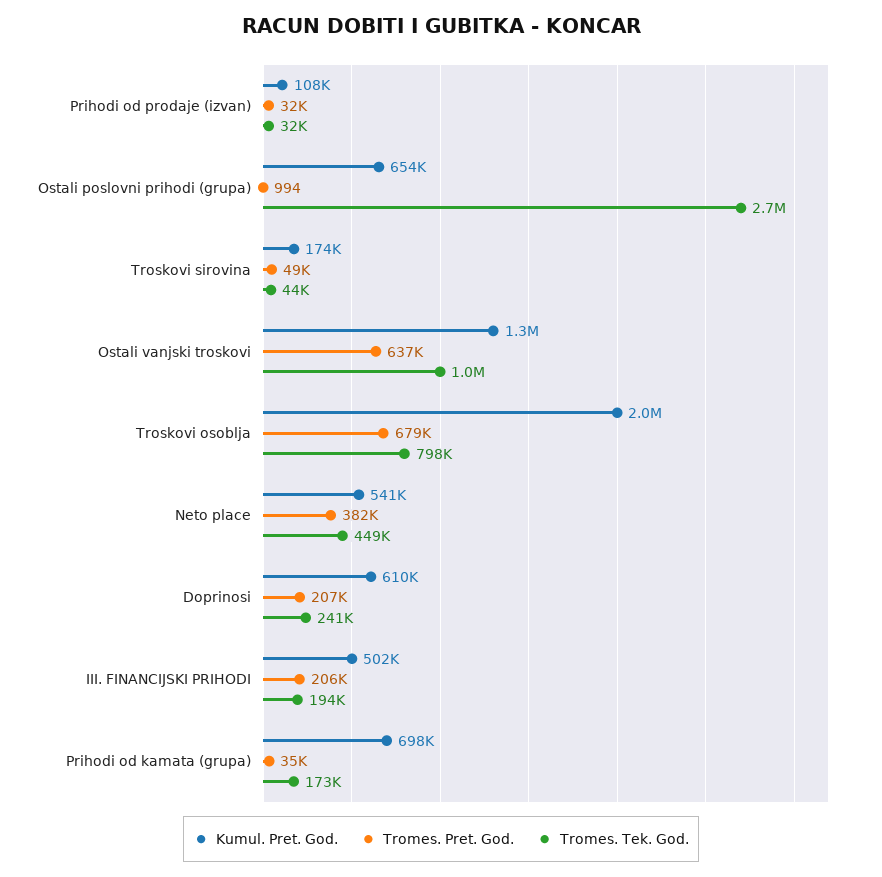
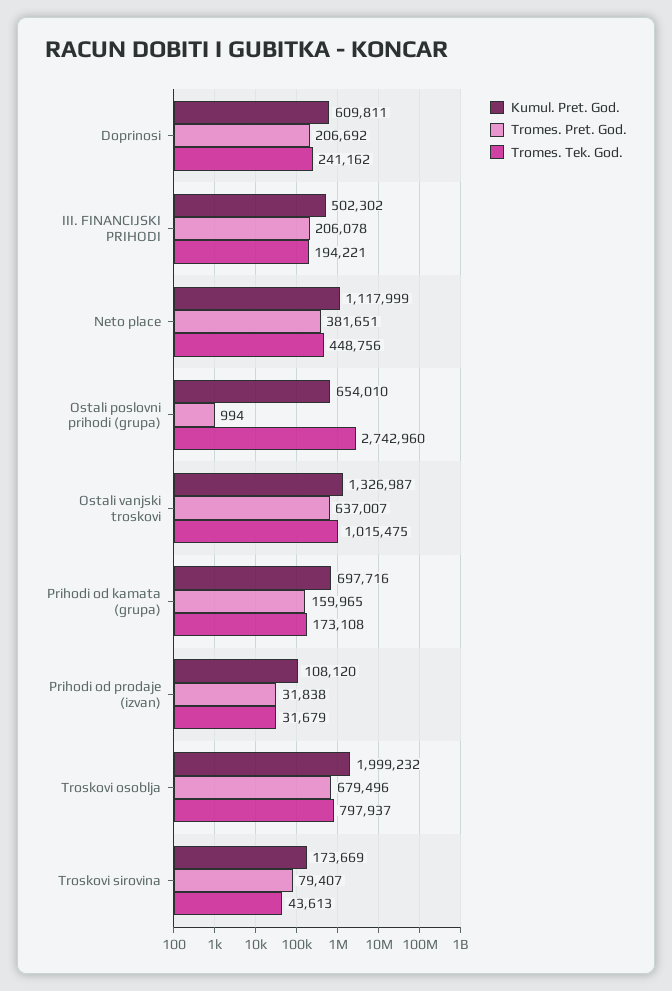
  {
    "Kumul. Pret. God.": {
      "Prihodi od prodaje (izvan)": 108120,
      "Ostali poslovni prihodi (grupa)": 654010,
      "Troskovi sirovina": 173669,
      "Ostali vanjski troskovi": 1326987,
      "Troskovi osoblja": 1999232,
-     "Neto place": 541000,
+     "Neto place": 1117999,
      "Doprinosi": 609811,
      "III. FINANCIJSKI PRIHODI": 502302,
      "Prihodi od kamata (grupa)": 697716
    },
    "Tromes. Pret. God.": {
      "Prihodi od prodaje (izvan)": 31838,
      "Ostali poslovni prihodi (grupa)": 994,
-     "Troskovi sirovina": 49000,
+     "Troskovi sirovina": 79407,
      "Ostali vanjski troskovi": 637007,
      "Troskovi osoblja": 679496,
      "Neto place": 381651,
      "Doprinosi": 206692,
      "III. FINANCIJSKI PRIHODI": 206078,
-     "Prihodi od kamata (grupa)": 35000
+     "Prihodi od kamata (grupa)": 159965
    },
    "Tromes. Tek. God.": {
      "Prihodi od prodaje (izvan)": 31679,
      "Ostali poslovni prihodi (grupa)": 2742960,
      "Troskovi sirovina": 43613,
      "Ostali vanjski troskovi": 1015475,
      "Troskovi osoblja": 797937,
      "Neto place": 448756,
      "Doprinosi": 241162,
      "III. FINANCIJSKI PRIHODI": 194221,
      "Prihodi od kamata (grupa)": 173108
    }
  }

